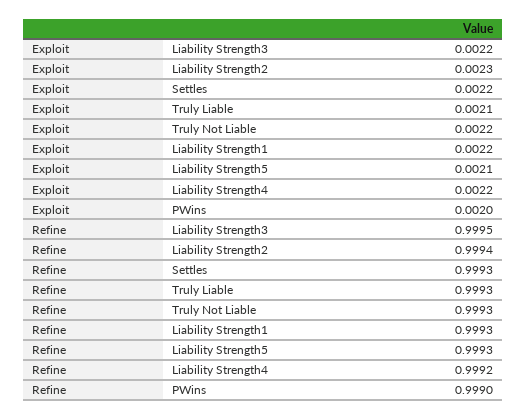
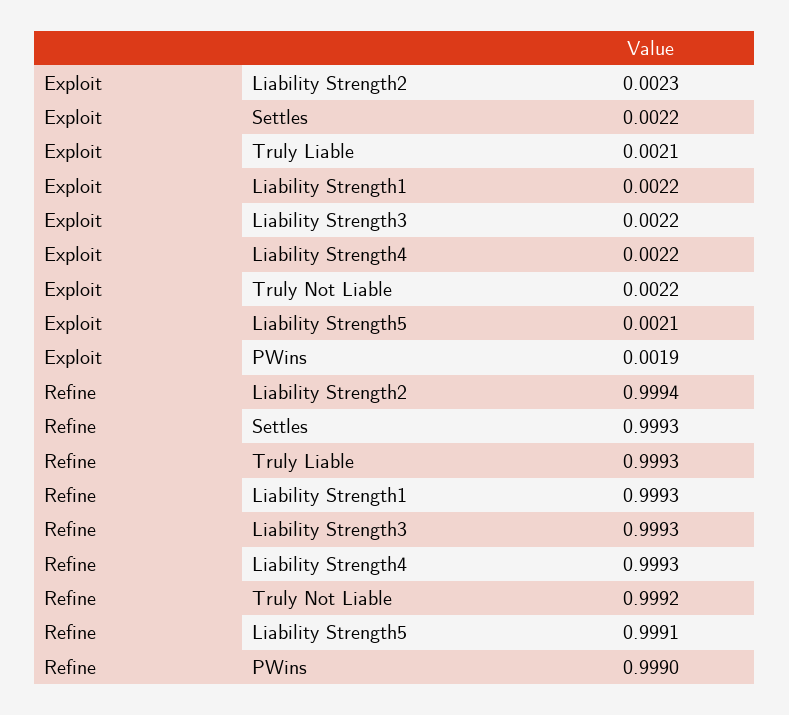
  {
    "Exploit": {
      "Liability Strength3": 0.0022,
      "Liability Strength2": 0.0023,
      "Settles": 0.0022,
      "Truly Liable": 0.0021,
      "Truly Not Liable": 0.0022,
      "Liability Strength1": 0.0022,
      "Liability Strength5": 0.0021,
      "Liability Strength4": 0.0022,
-     "PWins": 0.002
+     "PWins": 0.0019
    },
    "Refine": {
-     "Liability Strength3": 0.9995,
+     "Liability Strength3": 0.9993,
      "Liability Strength2": 0.9994,
      "Settles": 0.9993,
      "Truly Liable": 0.9993,
-     "Truly Not Liable": 0.9993,
+     "Truly Not Liable": 0.9992,
      "Liability Strength1": 0.9993,
-     "Liability Strength5": 0.9993,
+     "Liability Strength5": 0.9991,
-     "Liability Strength4": 0.9992,
+     "Liability Strength4": 0.9993,
      "PWins": 0.999
    }
  }

